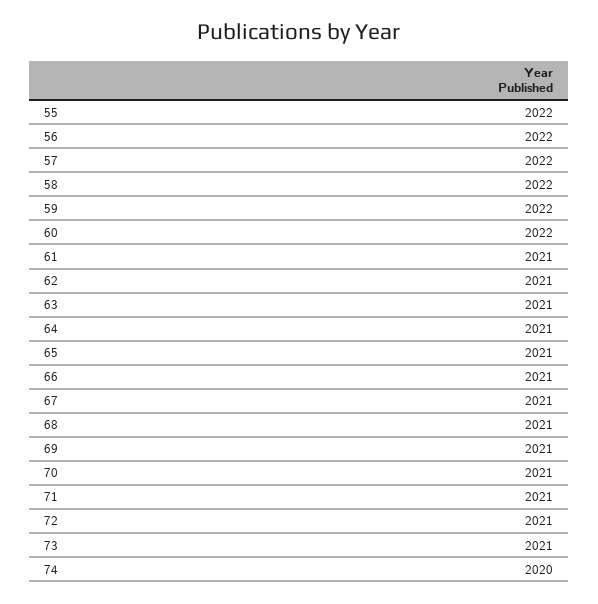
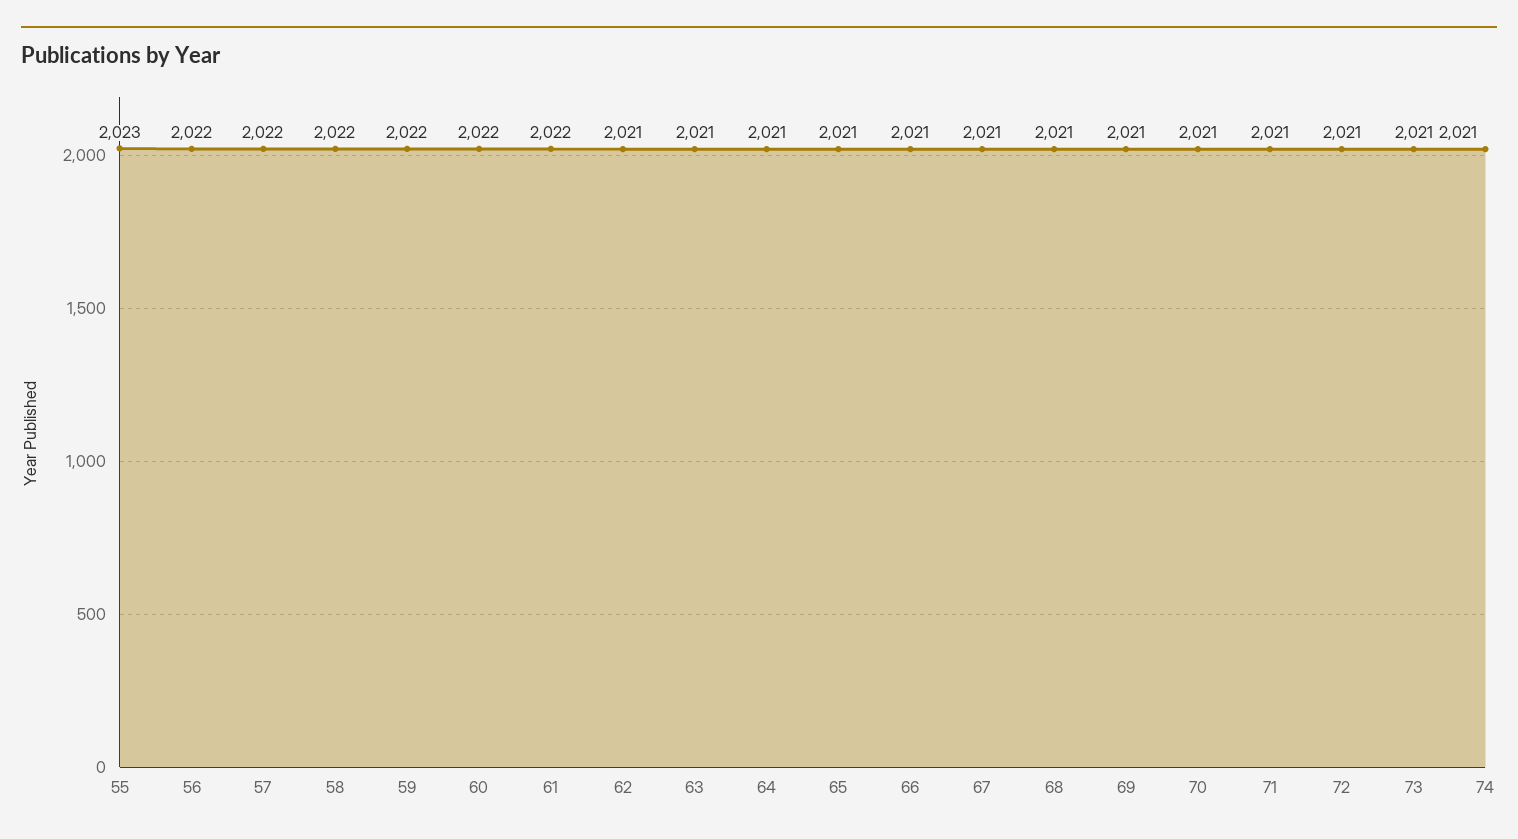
  {
-   "55": 2022,
+   "55": 2023,
    "56": 2022,
    "57": 2022,
    "58": 2022,
    "59": 2022,
    "60": 2022,
-   "61": 2021,
+   "61": 2022,
    "62": 2021,
    "63": 2021,
    "64": 2021,
    "65": 2021,
    "66": 2021,
    "67": 2021,
    "68": 2021,
    "69": 2021,
    "70": 2021,
    "71": 2021,
    "72": 2021,
    "73": 2021,
-   "74": 2020
+   "74": 2021
  }

